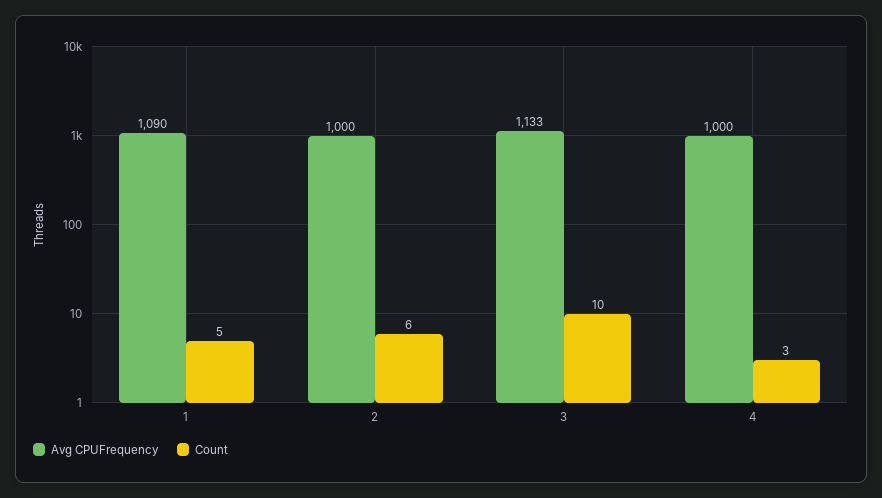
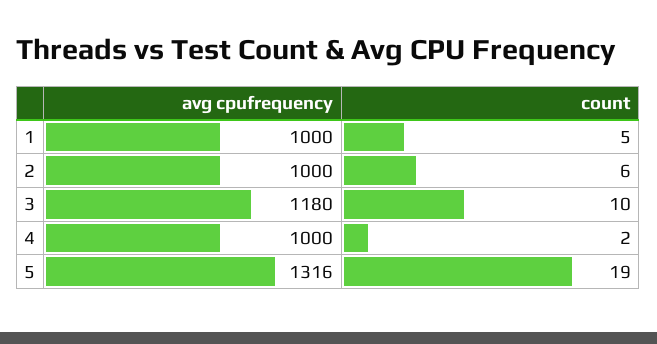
  {
    "Avg CPUFrequency": {
-     "1": 1090,
+     "1": 1000,
      "2": 1000,
-     "3": 1133,
+     "3": 1180,
-     "4": 1000
+     "4": 1000,
+     "5": 1316
    },
    "Count": {
      "1": 5,
      "2": 6,
      "3": 10,
-     "4": 3
+     "4": 2,
+     "5": 19
    }
  }

